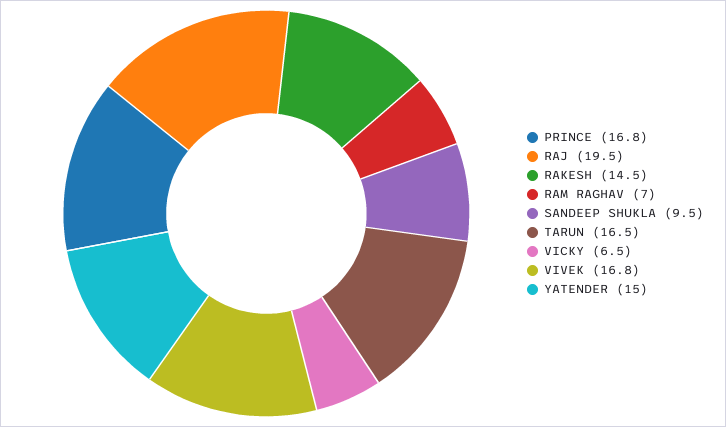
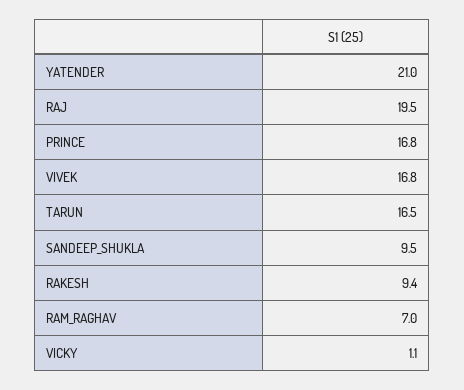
  {
    "PRINCE": 16.8,
    "RAJ": 19.5,
-   "RAKESH": 14.5,
+   "RAKESH": 9.4,
    "RAM RAGHAV": 7,
    "SANDEEP SHUKLA": 9.5,
    "TARUN": 16.5,
-   "VICKY": 6.5,
+   "VICKY": 1.1,
    "VIVEK": 16.8,
-   "YATENDER": 15
+   "YATENDER": 21
  }

